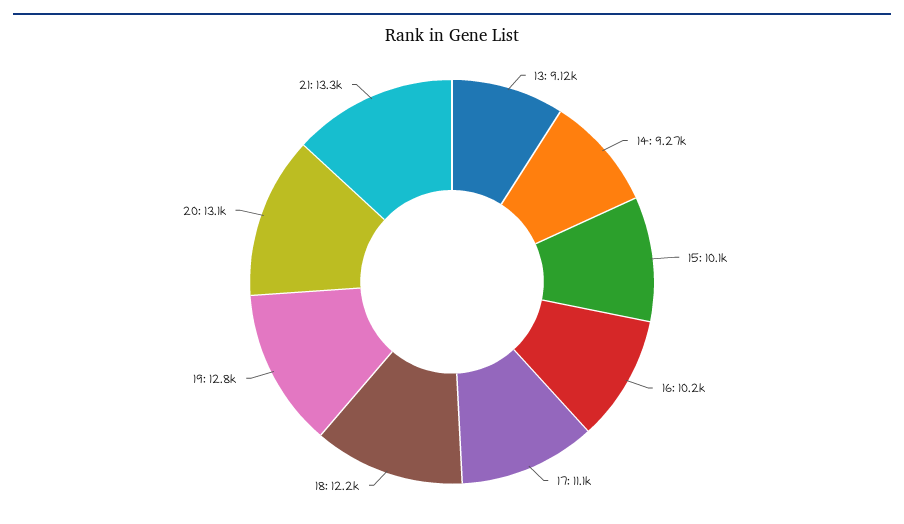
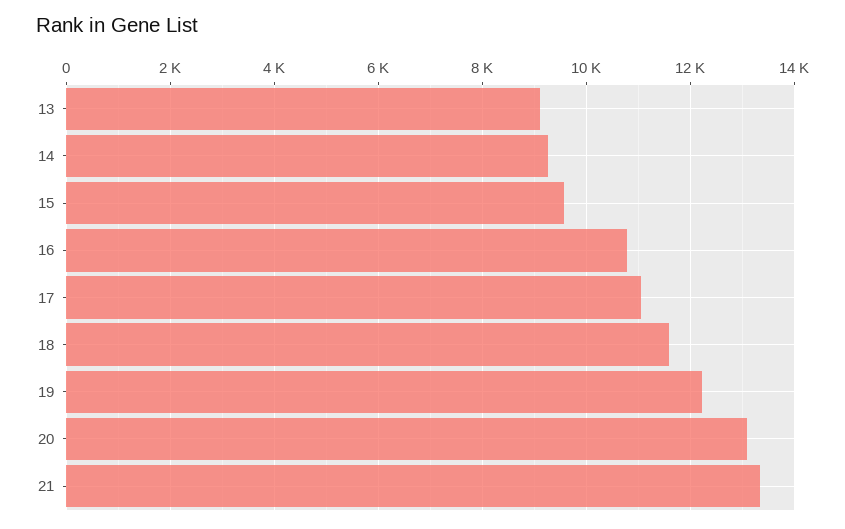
  {
    "13": 9120,
    "14": 9270,
-   "15": 10100,
+   "15": 9600,
-   "16": 10200,
+   "16": 10800,
    "17": 11100,
-   "18": 12200,
+   "18": 11600,
-   "19": 12800,
+   "19": 12200,
    "20": 13100,
    "21": 13300
  }

